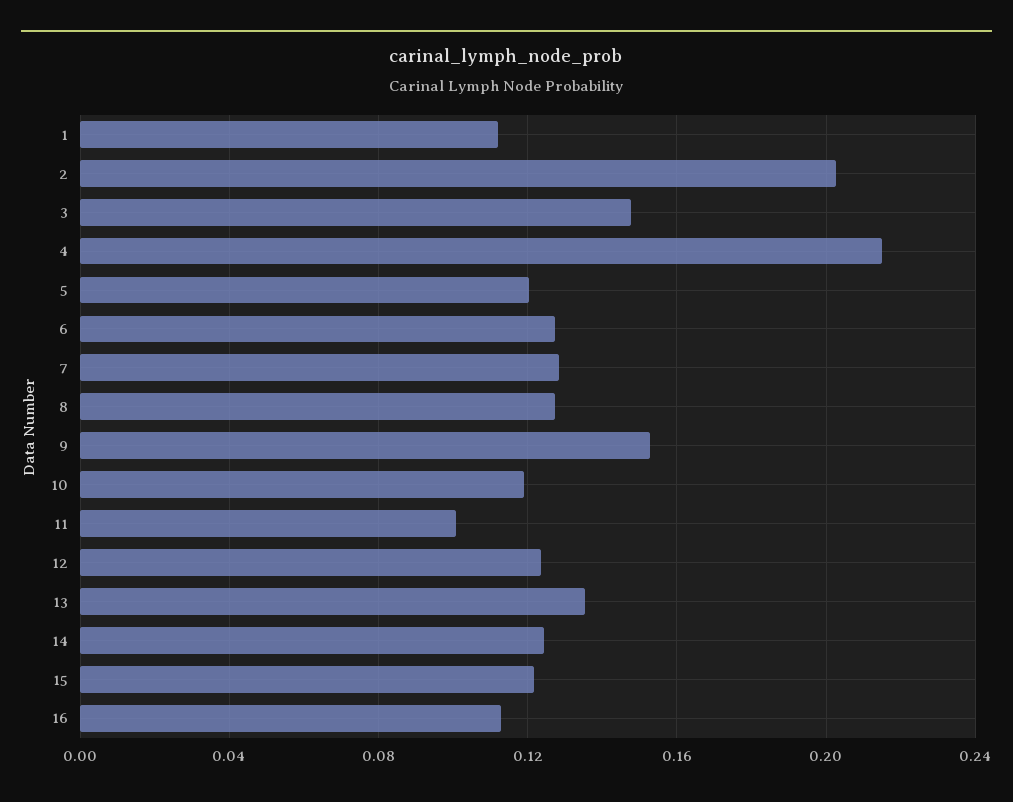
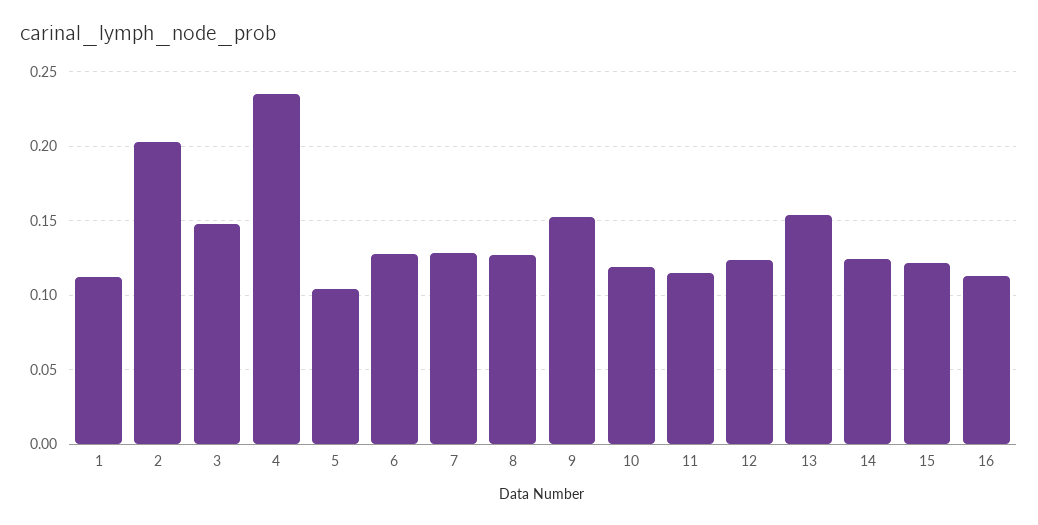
  {
    "1": 0.11,
    "2": 0.205,
    "3": 0.15,
-   "4": 0.215,
+   "4": 0.235,
-   "5": 0.12,
+   "5": 0.105,
    "6": 0.125,
    "7": 0.13,
    "8": 0.125,
    "9": 0.155,
    "10": 0.12,
-   "11": 0.1,
+   "11": 0.115,
    "12": 0.125,
-   "13": 0.135,
+   "13": 0.155,
    "14": 0.125,
    "15": 0.12,
    "16": 0.115
  }

